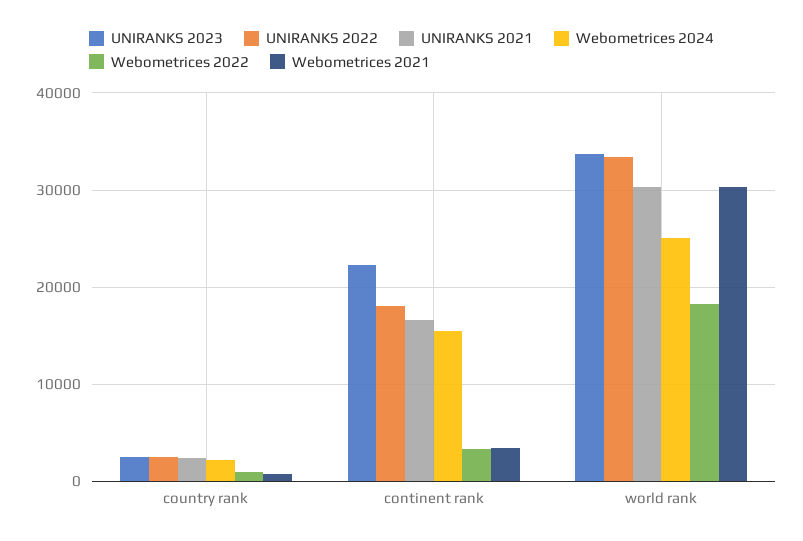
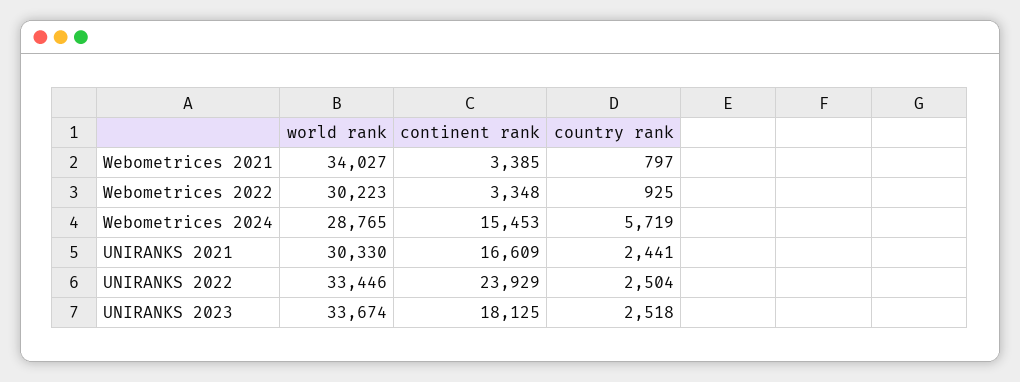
  {
    "UNIRANKS 2023": {
      "country rank": 2518,
-     "continent rank": 22000,
+     "continent rank": 18125,
      "world rank": 33674
    },
    "UNIRANKS 2022": {
      "country rank": 2504,
-     "continent rank": 18000,
+     "continent rank": 23929,
      "world rank": 33446
    },
    "UNIRANKS 2021": {
      "country rank": 2441,
      "continent rank": 16609,
      "world rank": 30330
    },
    "Webometrices 2024": {
-     "country rank": 2000,
+     "country rank": 5719,
      "continent rank": 15453,
-     "world rank": 25000
+     "world rank": 28765
    },
    "Webometrices 2022": {
      "country rank": 925,
      "continent rank": 3348,
-     "world rank": 18000
+     "world rank": 30223
    },
    "Webometrices 2021": {
      "country rank": 797,
      "continent rank": 3385,
-     "world rank": 30000
+     "world rank": 34027
    }
  }

